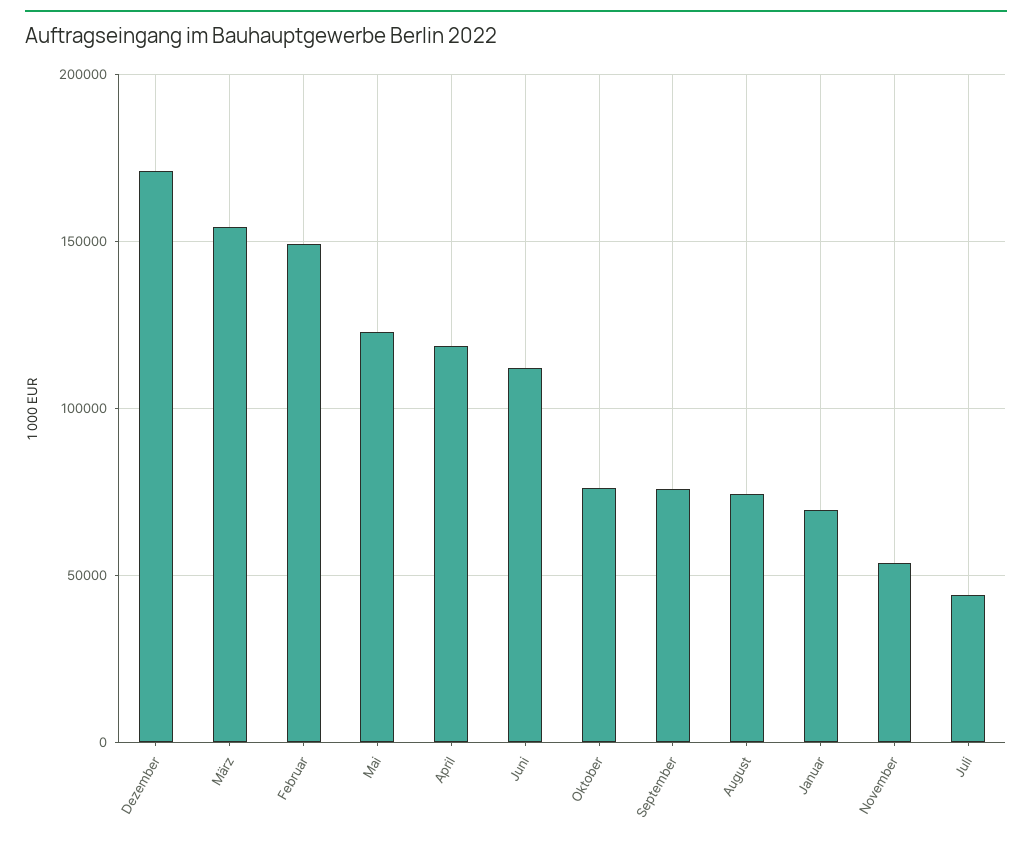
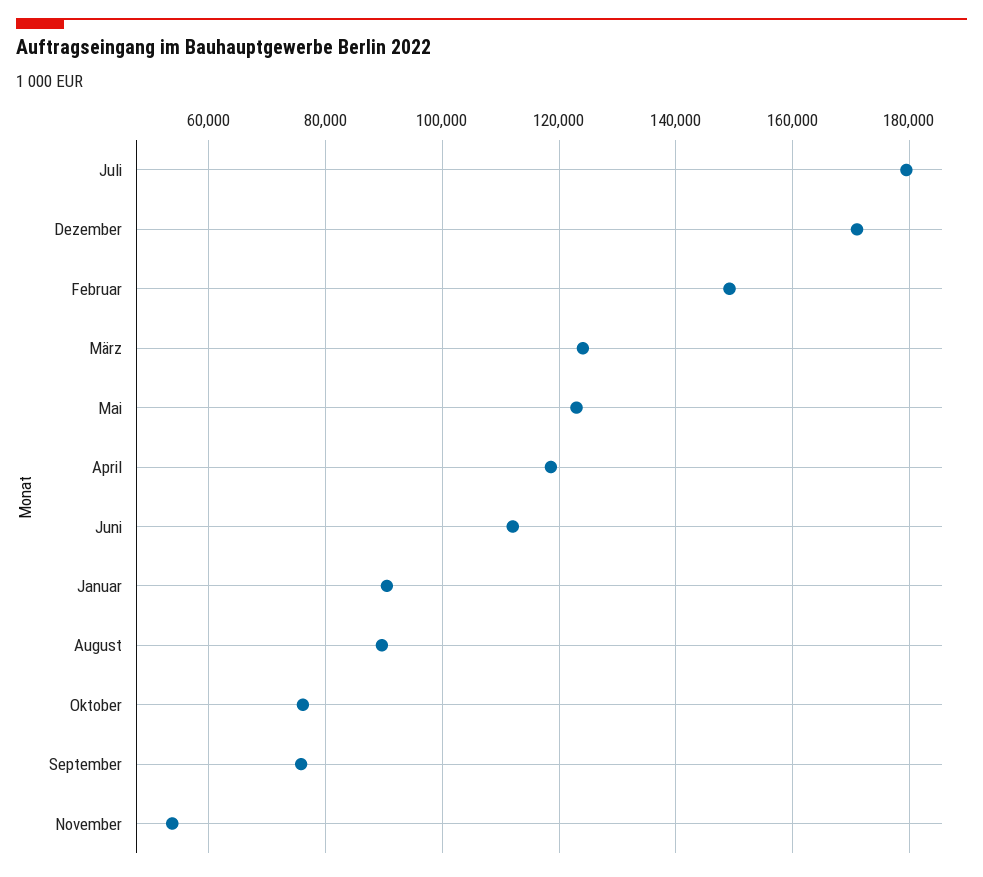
  {
    "Dezember": 172000,
-   "März": 155000,
+   "März": 124000,
    "Februar": 150000,
    "Mai": 122000,
    "April": 118000,
    "Juni": 112000,
    "Oktober": 76000,
    "September": 76000,
-   "August": 75000,
+   "August": 90000,
-   "Januar": 70000,
+   "Januar": 90000,
    "November": 54000,
-   "Juli": 45000
+   "Juli": 180000
  }

